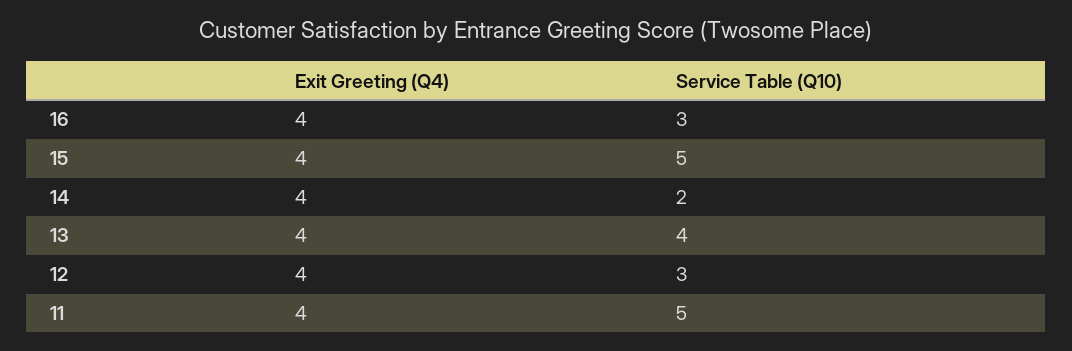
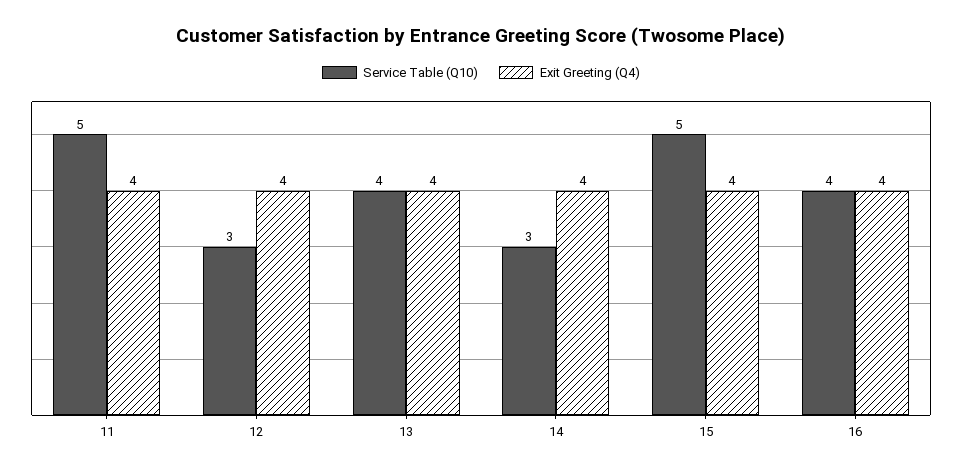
  {
    "Exit Greeting (Q4)": {
      "16": 4,
      "15": 4,
      "14": 4,
      "13": 4,
      "12": 4,
      "11": 4
    },
    "Service Table (Q10)": {
-     "16": 3,
+     "16": 4,
      "15": 5,
-     "14": 2,
+     "14": 3,
      "13": 4,
      "12": 3,
      "11": 5
    }
  }

